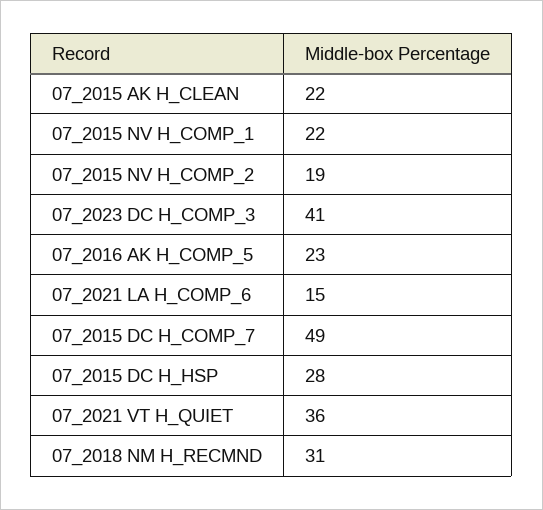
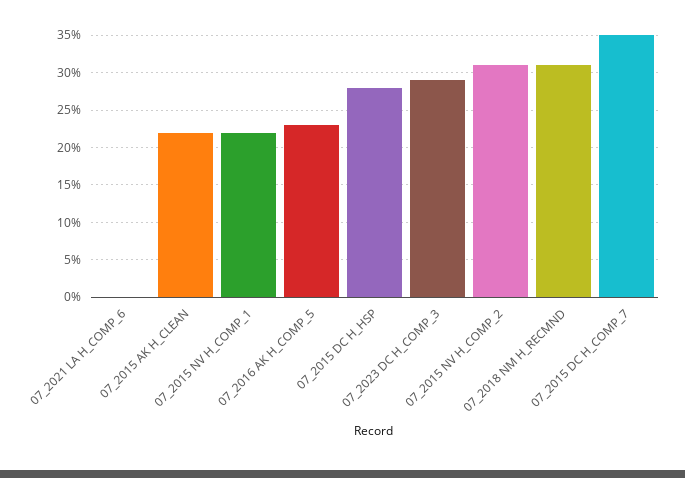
  {
    "07_2015 AK H_CLEAN": 22,
    "07_2015 NV H_COMP_1": 22,
-   "07_2015 NV H_COMP_2": 19,
+   "07_2015 NV H_COMP_2": 31,
-   "07_2023 DC H_COMP_3": 41,
+   "07_2023 DC H_COMP_3": 29,
    "07_2016 AK H_COMP_5": 23,
-   "07_2021 LA H_COMP_6": 15,
+   "07_2021 LA H_COMP_6": 0,
-   "07_2015 DC H_COMP_7": 49,
+   "07_2015 DC H_COMP_7": 35,
    "07_2015 DC H_HSP": 28,
-   "07_2021 VT H_QUIET": 36,
    "07_2018 NM H_RECMND": 31
  }

